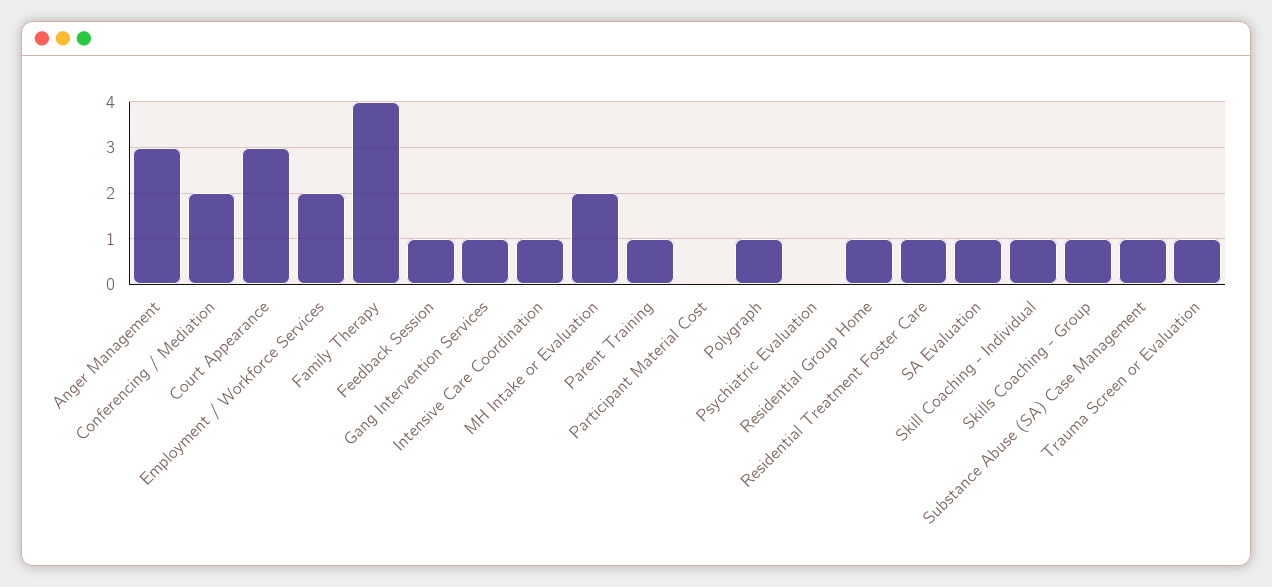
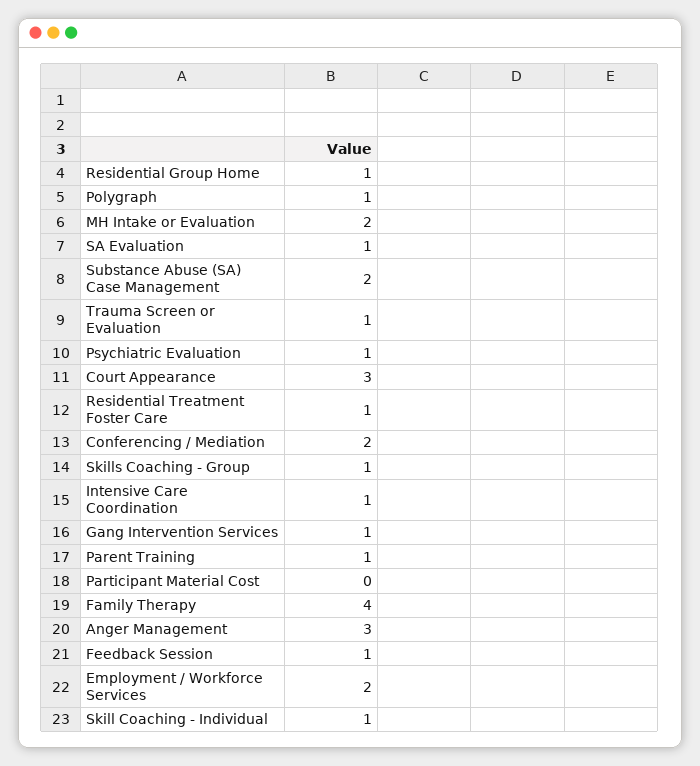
  {
    "Anger Management": 3,
    "Conferencing / Mediation": 2,
    "Court Appearance": 3,
    "Employment / Workforce Services": 2,
    "Family Therapy": 4,
    "Feedback Session": 1,
    "Gang Intervention Services": 1,
    "Intensive Care Coordination": 1,
    "MH Intake or Evaluation": 2,
    "Parent Training": 1,
    "Participant Material Cost": 0,
    "Polygraph": 1,
-   "Psychiatric Evaluation": 0,
+   "Psychiatric Evaluation": 1,
    "Residential Group Home": 1,
    "Residential Treatment Foster Care": 1,
    "SA Evaluation": 1,
    "Skill Coaching - Individual": 1,
    "Skills Coaching - Group": 1,
-   "Substance Abuse (SA) Case Management": 1,
+   "Substance Abuse (SA) Case Management": 2,
    "Trauma Screen or Evaluation": 1
  }

